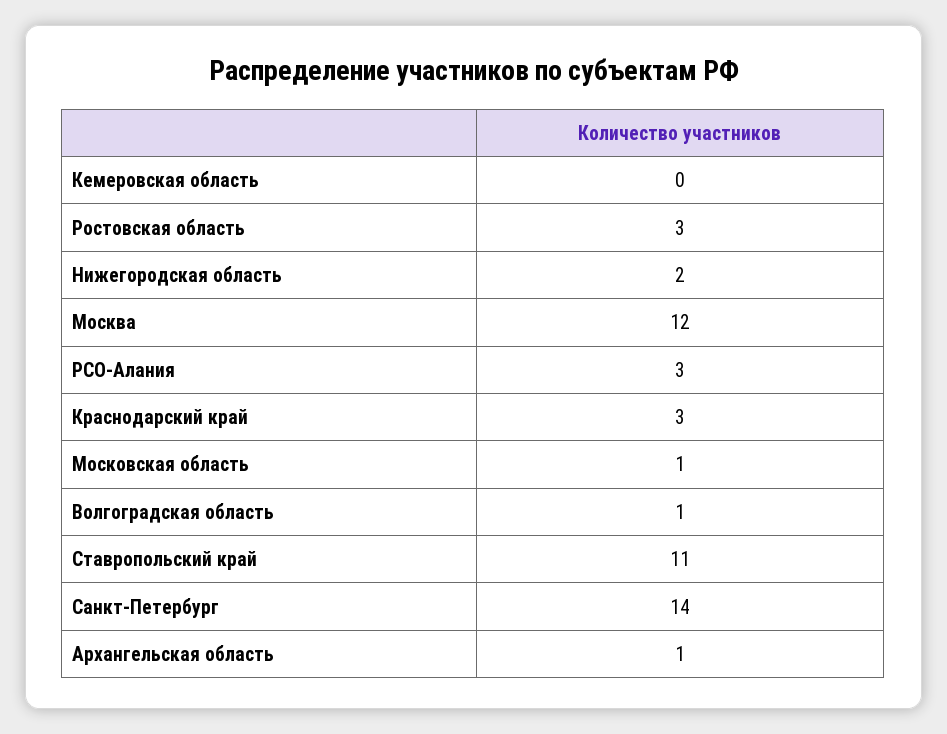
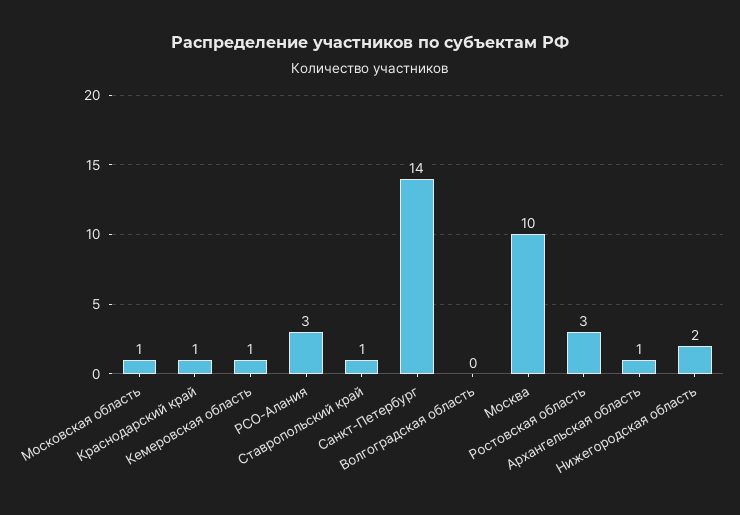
  {
-   "Кемеровская область": 0,
+   "Кемеровская область": 1,
    "Ростовская область": 3,
    "Нижегородская область": 2,
-   "Москва": 12,
+   "Москва": 10,
    "РСО-Алания": 3,
-   "Краснодарский край": 3,
+   "Краснодарский край": 1,
    "Московская область": 1,
-   "Волгоградская область": 1,
+   "Волгоградская область": 0,
-   "Ставропольский край": 11,
+   "Ставропольский край": 1,
    "Санкт-Петербург": 14,
    "Архангельская область": 1
  }

